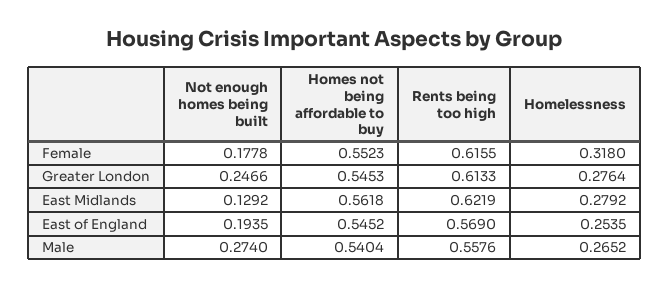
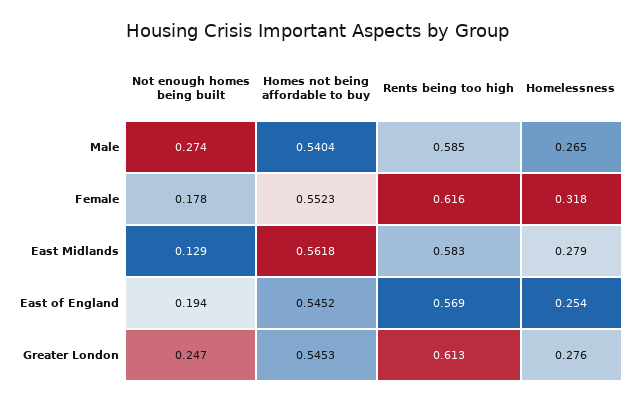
  {
    "Not enough homes being built": {
      "Female": 0.1778,
      "Greater London": 0.2466,
      "East Midlands": 0.1292,
      "East of England": 0.1935,
      "Male": 0.274
    },
    "Homes not being affordable to buy": {
      "Female": 0.5523,
      "Greater London": 0.5453,
      "East Midlands": 0.5618,
      "East of England": 0.5452,
      "Male": 0.5404
    },
    "Rents being too high": {
      "Female": 0.6155,
      "Greater London": 0.6133,
-     "East Midlands": 0.6219,
+     "East Midlands": 0.583,
      "East of England": 0.569,
-     "Male": 0.5576
+     "Male": 0.585
    },
    "Homelessness": {
      "Female": 0.318,
      "Greater London": 0.2764,
      "East Midlands": 0.2792,
      "East of England": 0.2535,
      "Male": 0.2652
    }
  }

